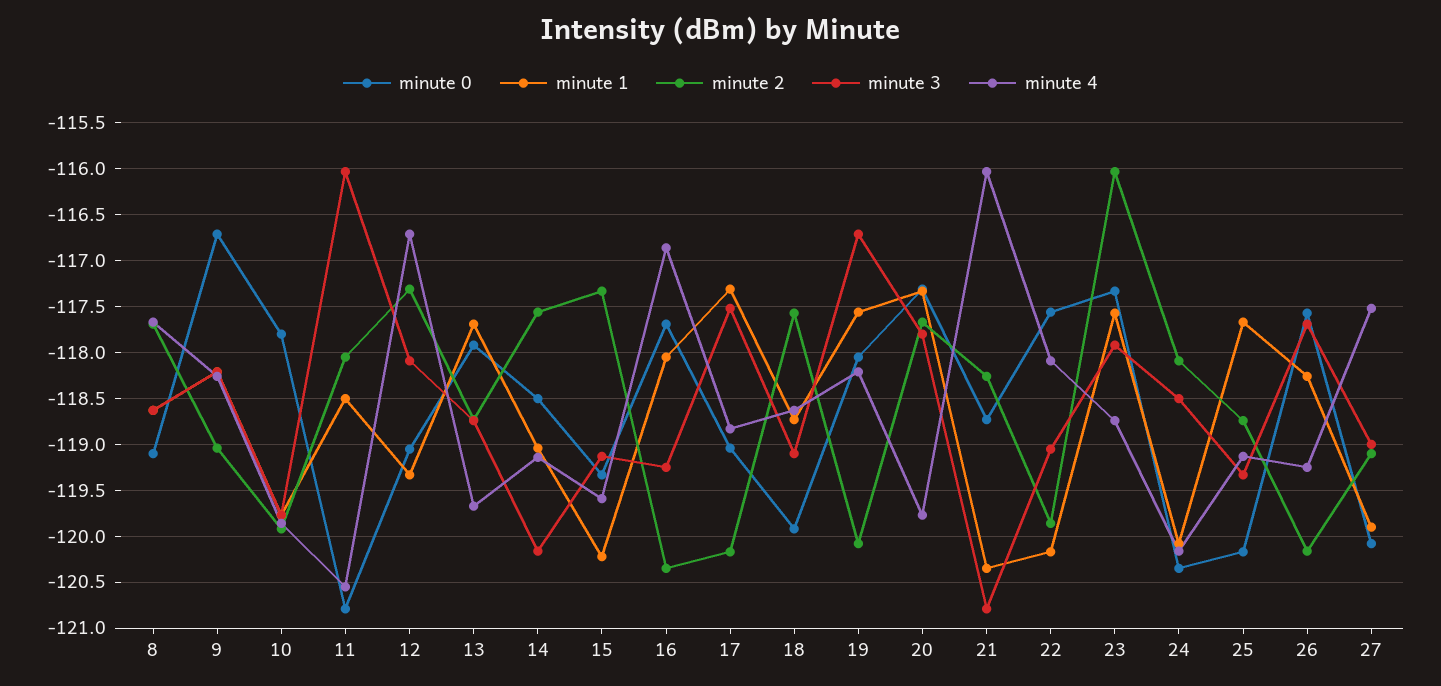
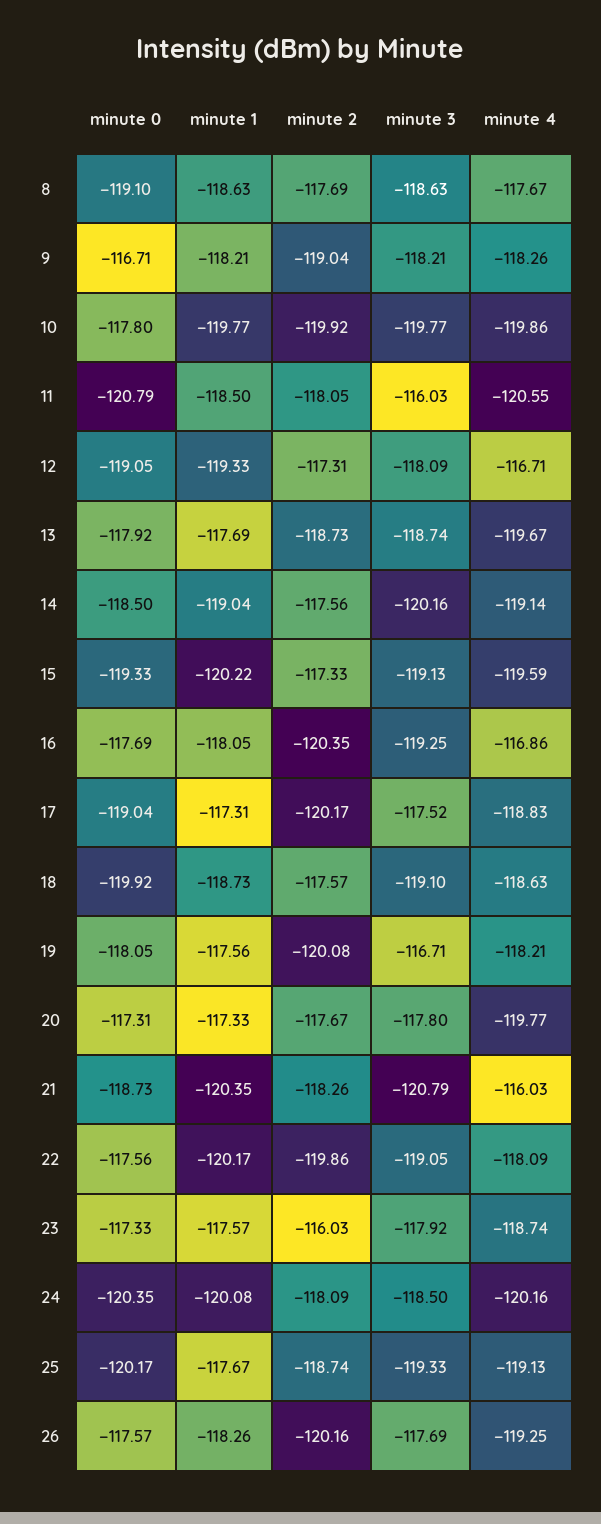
  {
    "minute 0": {
      "8": -119.1,
      "9": -116.71,
      "10": -117.8,
      "11": -120.79,
      "12": -119.05,
      "13": -117.92,
      "14": -118.5,
      "15": -119.33,
      "16": -117.69,
      "17": -119.04,
      "18": -119.92,
      "19": -118.05,
      "20": -117.31,
      "21": -118.73,
      "22": -117.56,
      "23": -117.33,
      "24": -120.35,
      "25": -120.17,
-     "26": -117.57,
+     "26": -117.57
-     "27": -120.1
    },
    "minute 1": {
      "8": -118.63,
      "9": -118.21,
      "10": -119.77,
      "11": -118.5,
      "12": -119.33,
      "13": -117.69,
      "14": -119.04,
      "15": -120.22,
      "16": -118.05,
      "17": -117.31,
      "18": -118.73,
      "19": -117.56,
      "20": -117.33,
      "21": -120.35,
      "22": -120.17,
      "23": -117.57,
      "24": -120.08,
      "25": -117.67,
-     "26": -118.26,
+     "26": -118.26
-     "27": -119.9
    },
    "minute 2": {
      "8": -117.69,
      "9": -119.04,
      "10": -119.92,
      "11": -118.05,
      "12": -117.31,
      "13": -118.73,
      "14": -117.56,
      "15": -117.33,
      "16": -120.35,
      "17": -120.17,
      "18": -117.57,
      "19": -120.08,
      "20": -117.67,
      "21": -118.26,
      "22": -119.86,
      "23": -116.03,
      "24": -118.09,
      "25": -118.74,
-     "26": -120.16,
+     "26": -120.16
-     "27": -119.1
    },
    "minute 3": {
      "8": -118.63,
      "9": -118.21,
      "10": -119.77,
      "11": -116.03,
      "12": -118.09,
      "13": -118.74,
      "14": -120.16,
      "15": -119.13,
      "16": -119.25,
      "17": -117.52,
      "18": -119.1,
      "19": -116.71,
      "20": -117.8,
      "21": -120.79,
      "22": -119.05,
      "23": -117.92,
      "24": -118.5,
      "25": -119.33,
-     "26": -117.69,
+     "26": -117.69
-     "27": -119
    },
    "minute 4": {
      "8": -117.67,
      "9": -118.26,
      "10": -119.86,
      "11": -120.55,
      "12": -116.71,
      "13": -119.67,
      "14": -119.14,
      "15": -119.59,
      "16": -116.86,
      "17": -118.83,
      "18": -118.63,
      "19": -118.21,
      "20": -119.77,
      "21": -116.03,
      "22": -118.09,
      "23": -118.74,
      "24": -120.16,
      "25": -119.13,
-     "26": -119.25,
+     "26": -119.25
-     "27": -117.5
    }
  }

